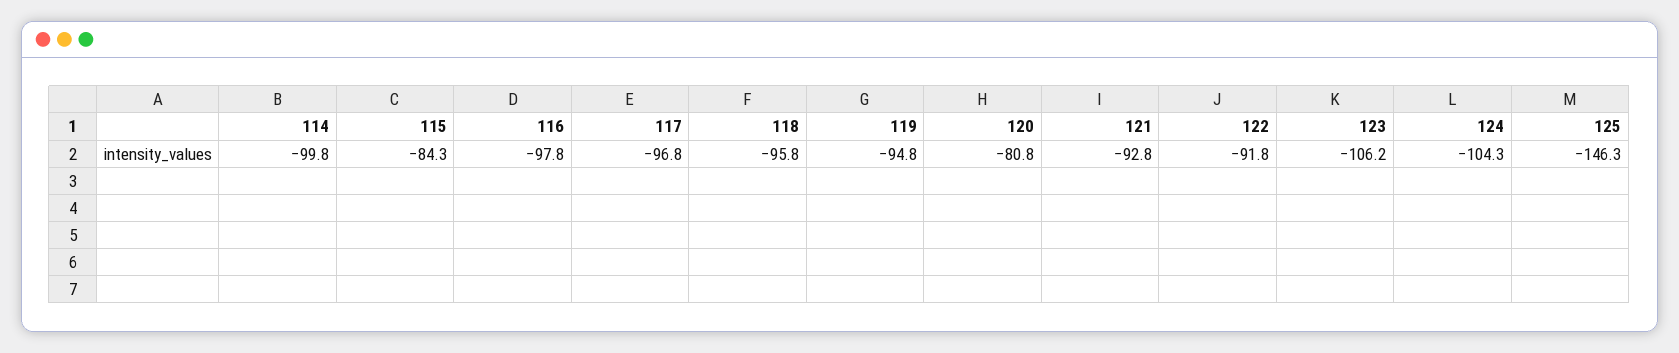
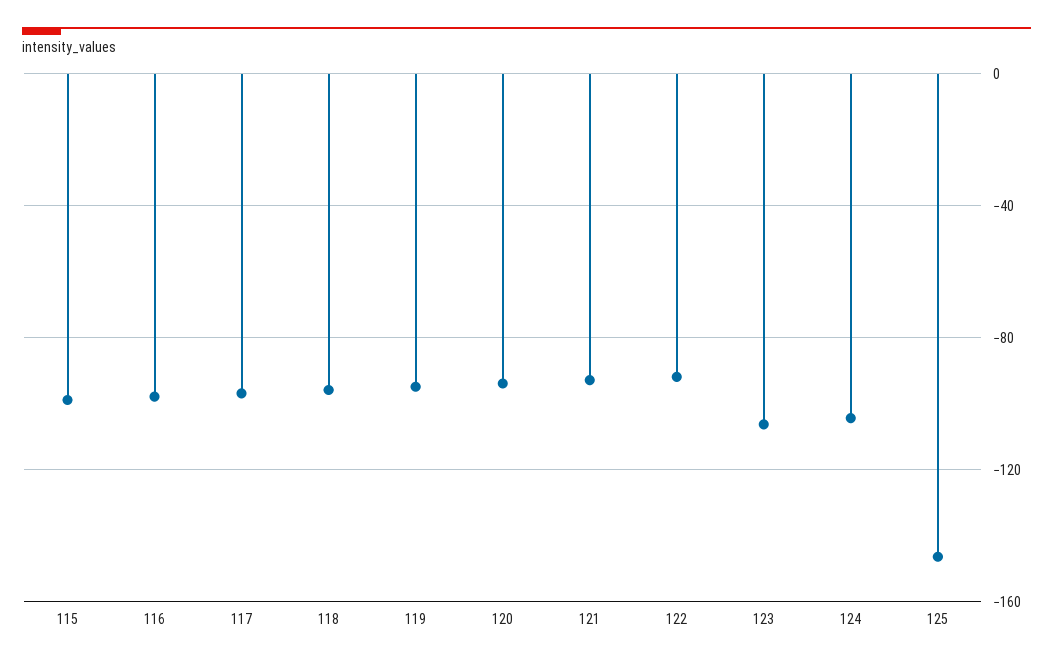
  {
-   "114": -99.8,
-   "115": -84.3,
+   "115": -100,
    "116": -97.8,
    "117": -96.8,
    "118": -95.8,
    "119": -94.8,
-   "120": -80.8,
+   "120": -95,
    "121": -92.8,
    "122": -91.8,
    "123": -106.2,
    "124": -104.3,
    "125": -146.3
  }

